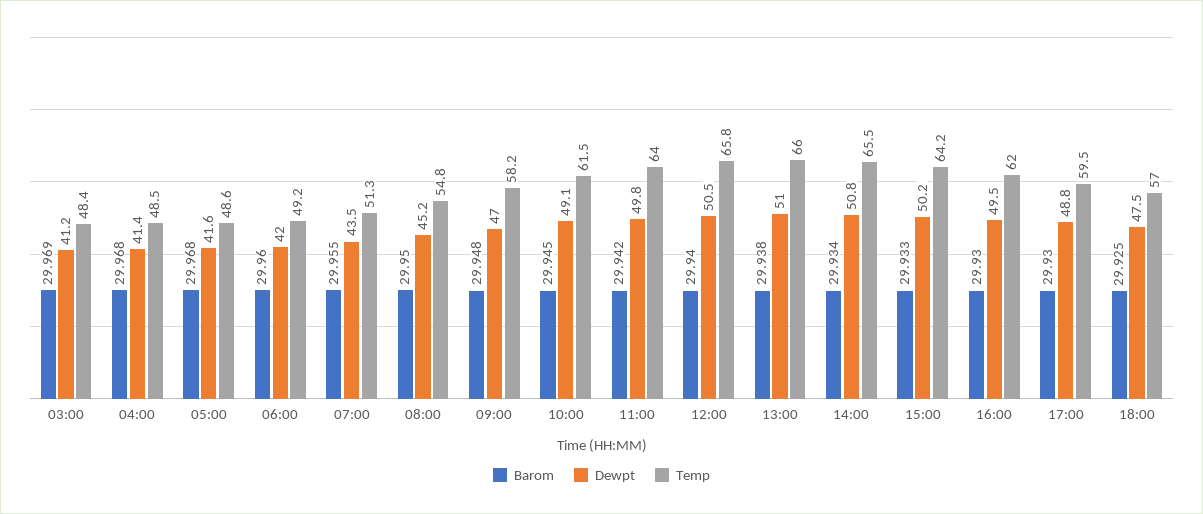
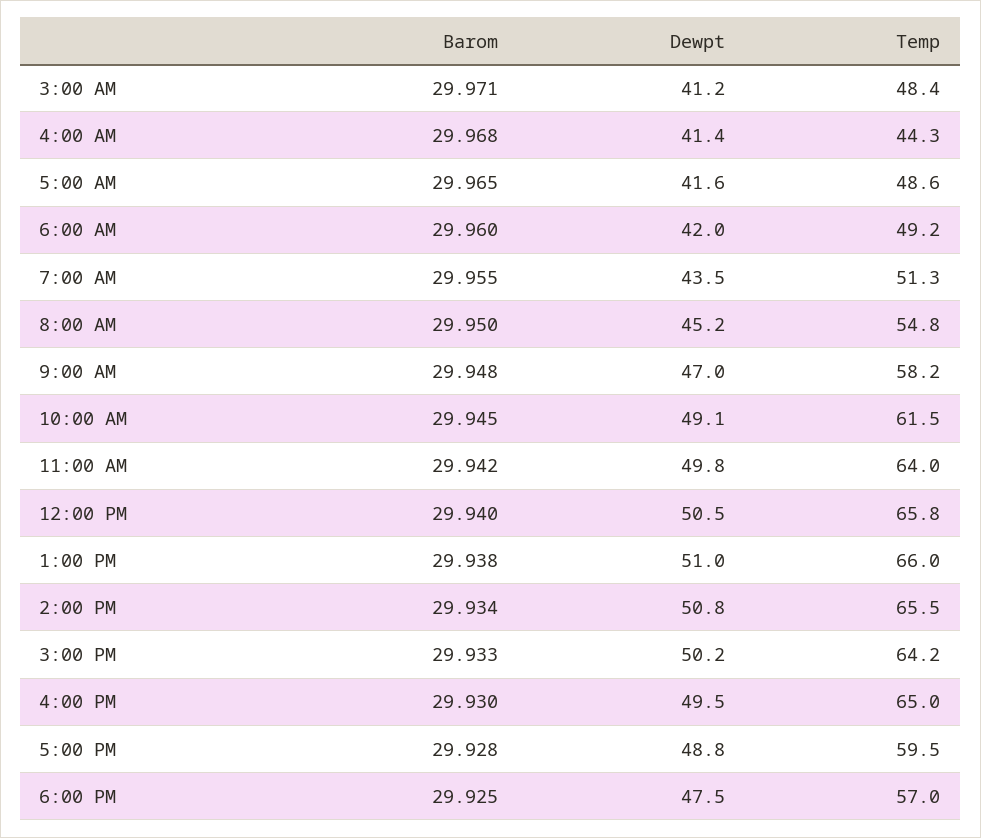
  {
    "Barom": {
-     "03:00": 29.969,
+     "03:00": 29.971,
      "04:00": 29.968,
-     "05:00": 29.968,
+     "05:00": 29.965,
      "06:00": 29.96,
      "07:00": 29.955,
      "08:00": 29.95,
      "09:00": 29.948,
      "10:00": 29.945,
      "11:00": 29.942,
      "12:00": 29.94,
      "13:00": 29.938,
      "14:00": 29.934,
      "15:00": 29.933,
      "16:00": 29.93,
-     "17:00": 29.93,
+     "17:00": 29.928,
      "18:00": 29.925
    },
    "Dewpt": {
      "03:00": 41.2,
      "04:00": 41.4,
      "05:00": 41.6,
      "06:00": 42,
      "07:00": 43.5,
      "08:00": 45.2,
      "09:00": 47,
      "10:00": 49.1,
      "11:00": 49.8,
      "12:00": 50.5,
      "13:00": 51,
      "14:00": 50.8,
      "15:00": 50.2,
      "16:00": 49.5,
      "17:00": 48.8,
      "18:00": 47.5
    },
    "Temp": {
      "03:00": 48.4,
-     "04:00": 48.5,
+     "04:00": 44.3,
      "05:00": 48.6,
      "06:00": 49.2,
      "07:00": 51.3,
      "08:00": 54.8,
      "09:00": 58.2,
      "10:00": 61.5,
      "11:00": 64,
      "12:00": 65.8,
      "13:00": 66,
      "14:00": 65.5,
      "15:00": 64.2,
-     "16:00": 62,
+     "16:00": 65,
      "17:00": 59.5,
      "18:00": 57
    }
  }

